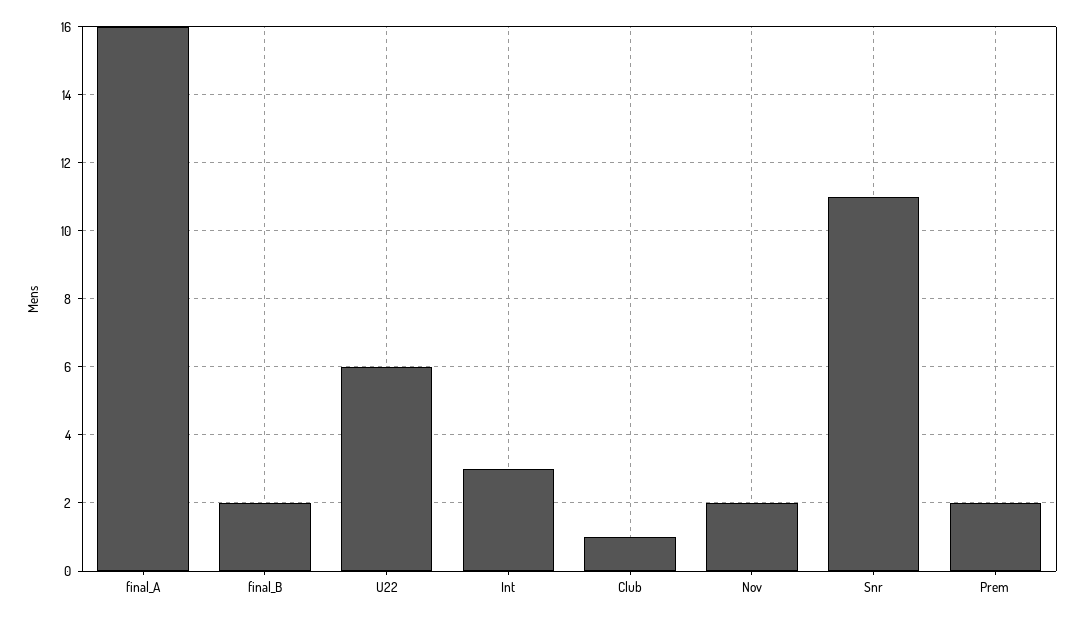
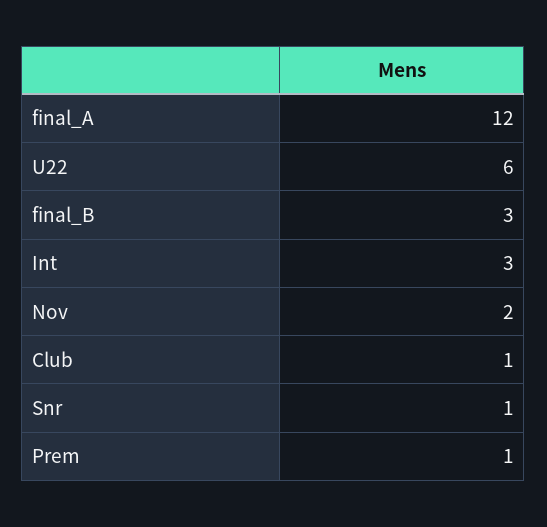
  {
-   "final_A": 16,
+   "final_A": 12,
-   "final_B": 2,
+   "final_B": 3,
    "U22": 6,
    "Int": 3,
    "Club": 1,
    "Nov": 2,
-   "Snr": 11,
+   "Snr": 1,
-   "Prem": 2
+   "Prem": 1
  }

